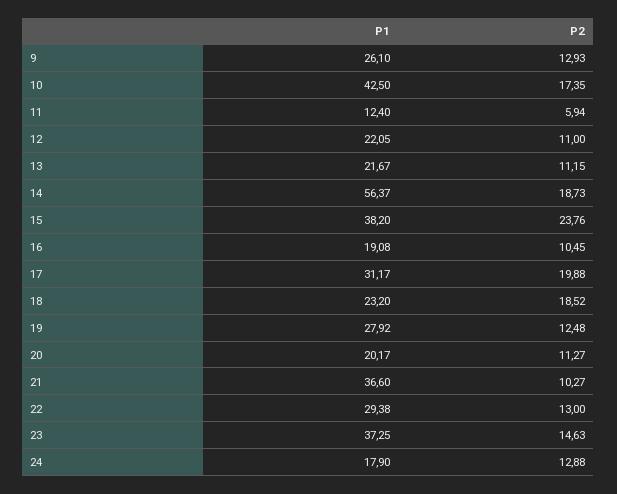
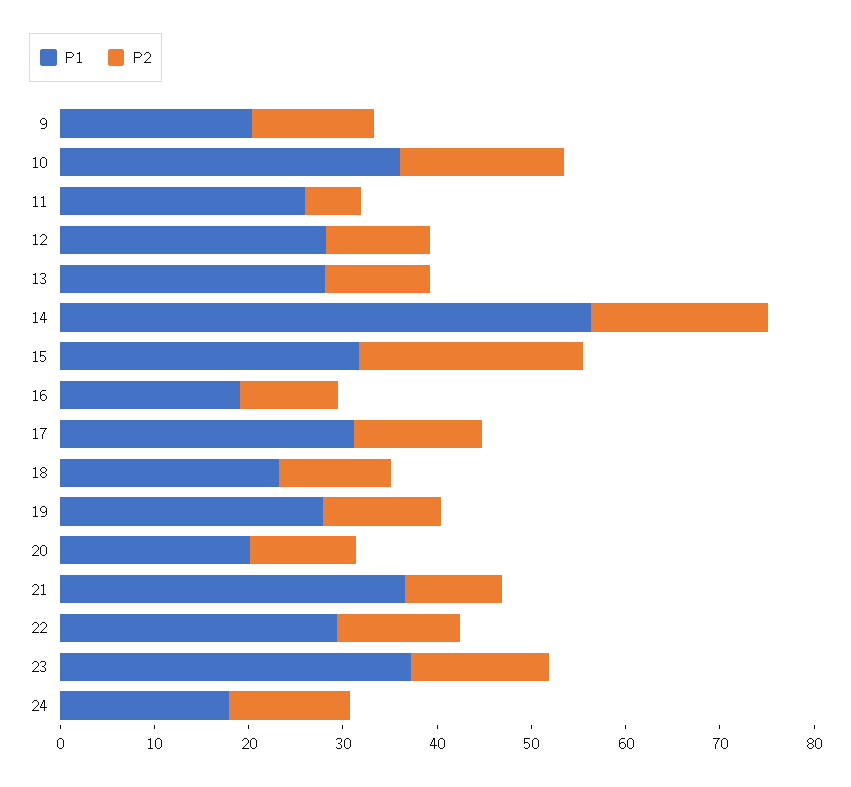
  {
    "P1": {
-     "9": 26.1,
+     "9": 20,
-     "10": 42.5,
+     "10": 36,
-     "11": 12.4,
+     "11": 26,
-     "12": 22.05,
+     "12": 28,
-     "13": 21.67,
+     "13": 28,
      "14": 56.37,
-     "15": 38.2,
+     "15": 32,
      "16": 19.08,
      "17": 31.17,
      "18": 23.2,
      "19": 27.92,
      "20": 20.17,
      "21": 36.6,
      "22": 29.38,
      "23": 37.25,
      "24": 17.9
    },
    "P2": {
      "9": 12.93,
      "10": 17.35,
      "11": 5.94,
      "12": 11,
      "13": 11.15,
      "14": 18.73,
      "15": 23.76,
      "16": 10.45,
-     "17": 19.88,
+     "17": 14,
-     "18": 18.52,
+     "18": 12,
      "19": 12.48,
      "20": 11.27,
      "21": 10.27,
      "22": 13,
      "23": 14.63,
      "24": 12.88
    }
  }

